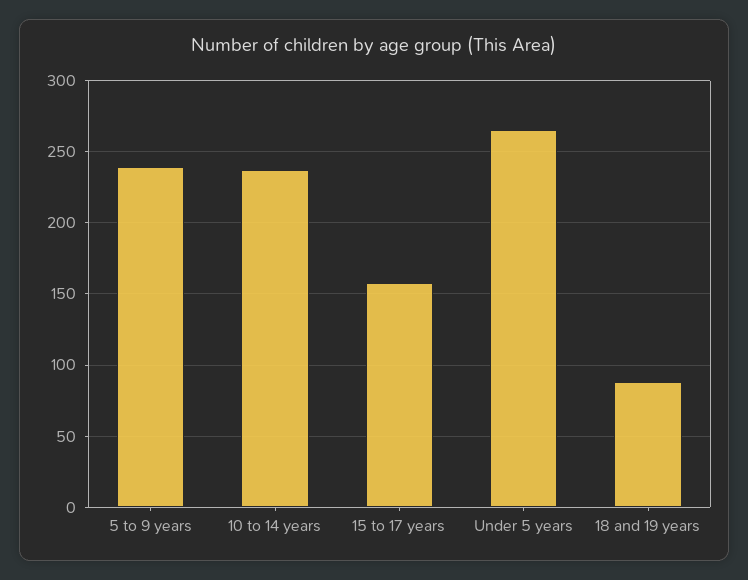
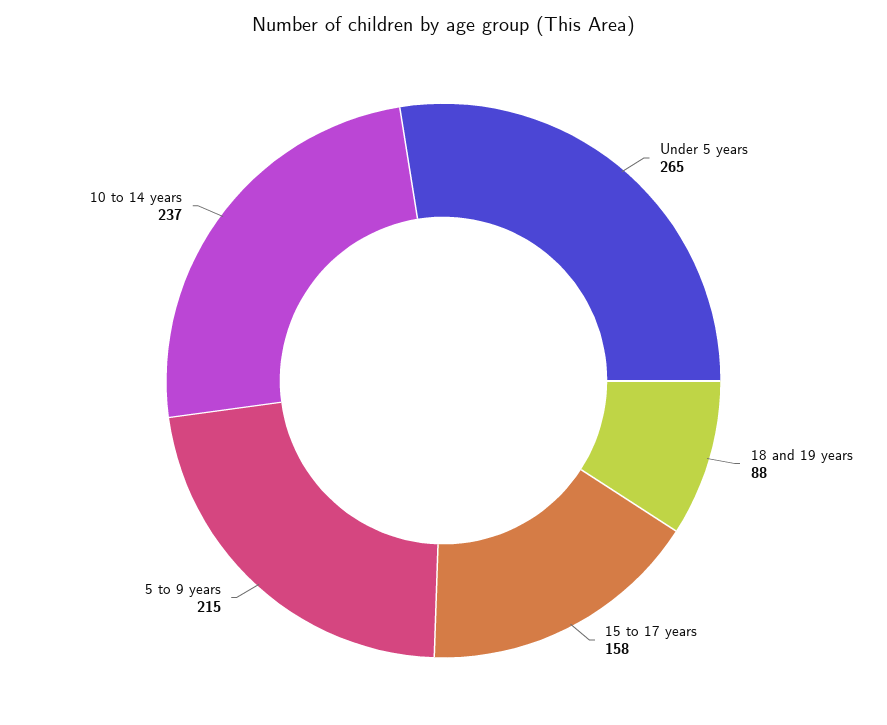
  {
-   "5 to 9 years": 240,
+   "5 to 9 years": 215,
    "10 to 14 years": 237,
    "15 to 17 years": 158,
    "Under 5 years": 265,
    "18 and 19 years": 88
  }

